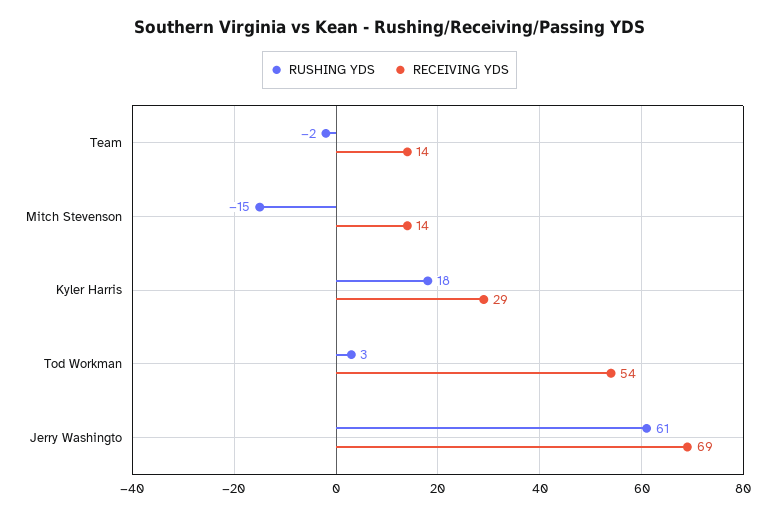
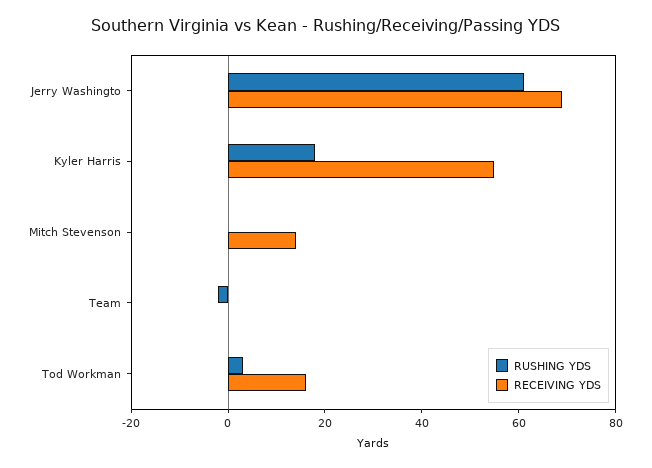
  {
    "RUSHING YDS": {
      "Team": -2,
-     "Mitch Stevenson": -15,
+     "Mitch Stevenson": 0,
      "Kyler Harris": 18,
      "Tod Workman": 3,
      "Jerry Washingto": 61
    },
    "RECEIVING YDS": {
-     "Team": 14,
+     "Team": 0,
      "Mitch Stevenson": 14,
-     "Kyler Harris": 29,
+     "Kyler Harris": 55,
-     "Tod Workman": 54,
+     "Tod Workman": 15,
      "Jerry Washingto": 69
    }
  }

